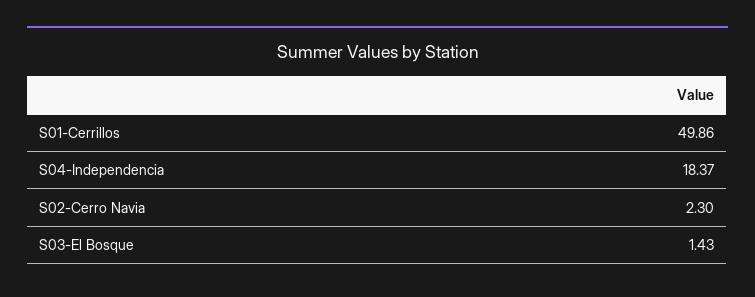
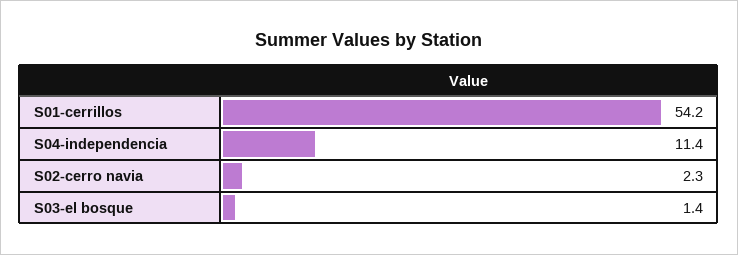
  {
-   "S01-Cerrillos": 49.86,
+   "S01-Cerrillos": 54.2,
-   "S04-Independencia": 18.37,
+   "S04-Independencia": 11.4,
    "S02-Cerro Navia": 2.3,
    "S03-El Bosque": 1.43
  }

